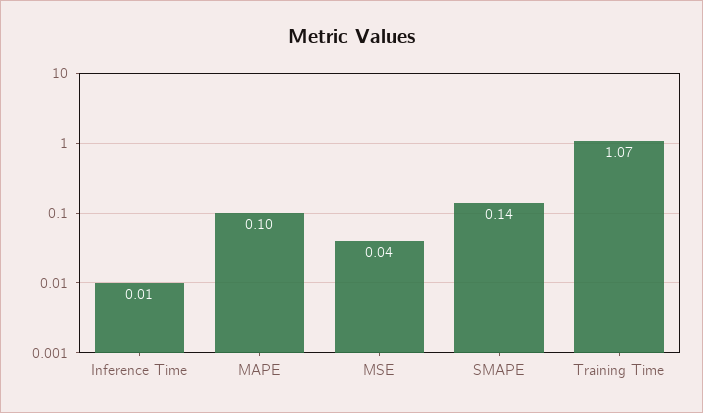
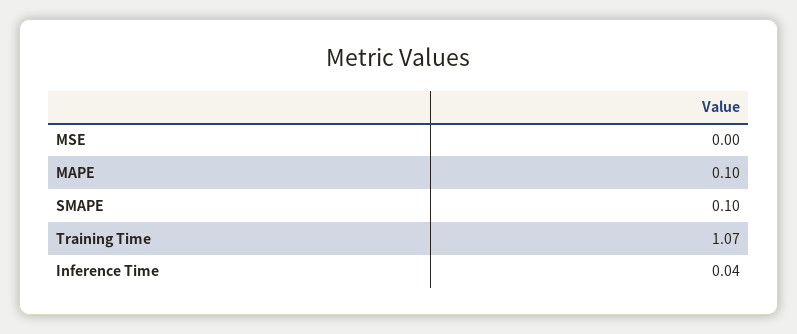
  {
-   "Inference Time": 0.01,
+   "Inference Time": 0.04,
    "MAPE": 0.1,
-   "MSE": 0.04,
+   "MSE": 0,
-   "SMAPE": 0.14,
+   "SMAPE": 0.1,
    "Training Time": 1.07
  }

